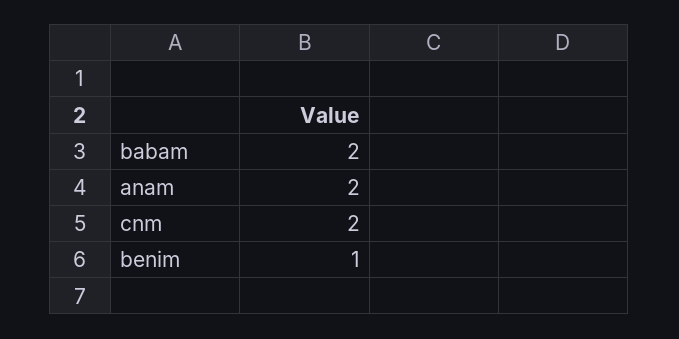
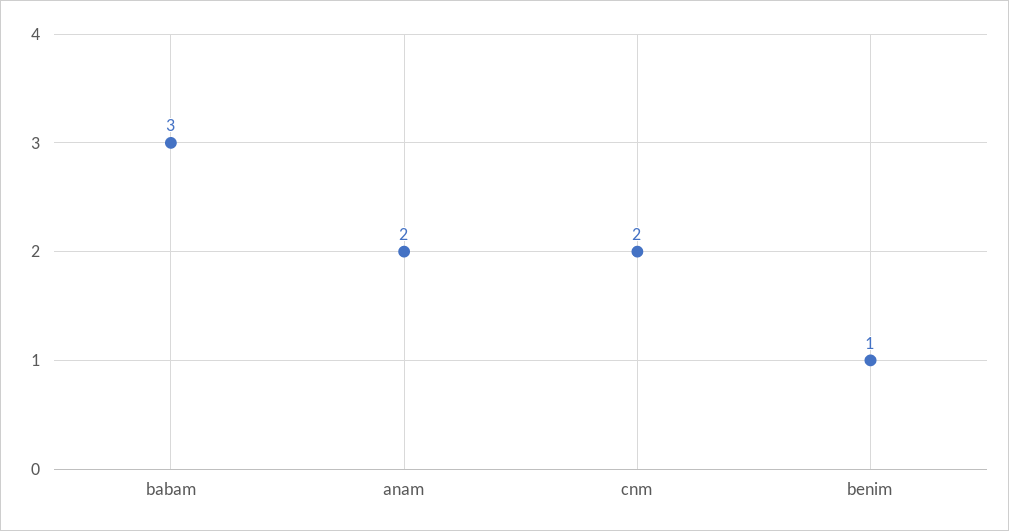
  {
-   "babam": 2,
+   "babam": 3,
    "anam": 2,
    "cnm": 2,
    "benim": 1
  }

